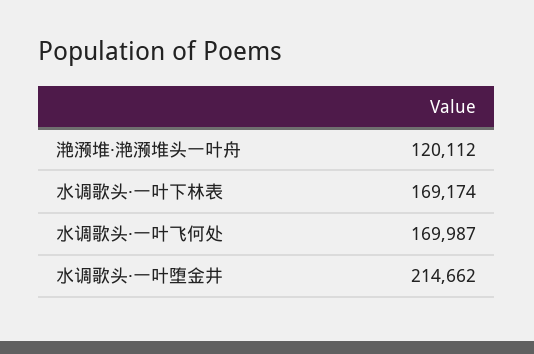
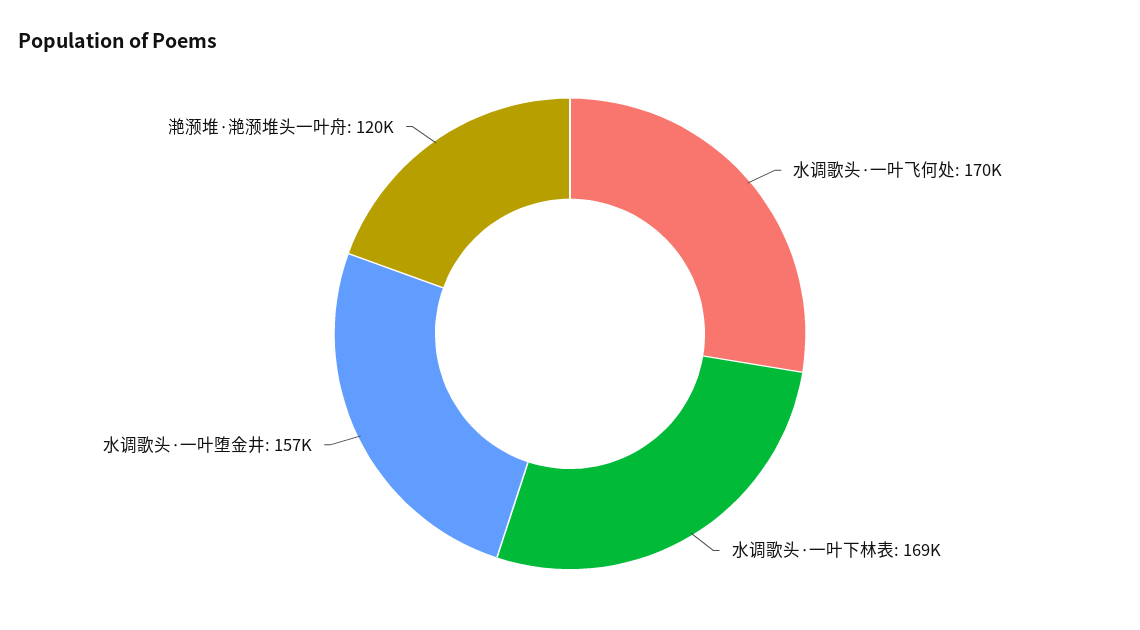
  {
    "滟滪堆·滟滪堆头一叶舟": 120112,
    "水调歌头·一叶下林表": 169174,
    "水调歌头·一叶飞何处": 169987,
-   "水调歌头·一叶堕金井": 214662
+   "水调歌头·一叶堕金井": 157000
  }

